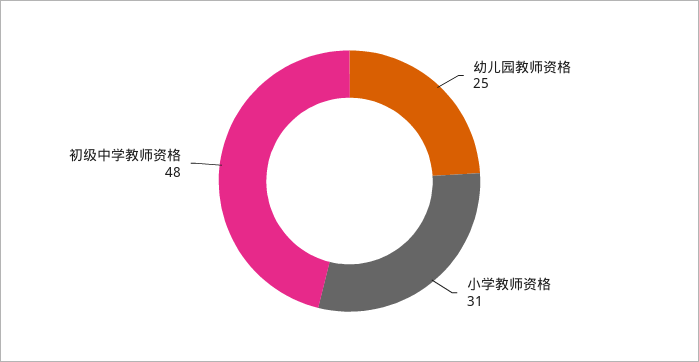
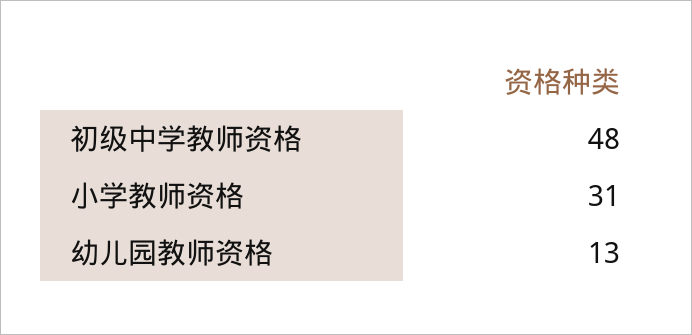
  {
-   "幼儿园教师资格": 25,
+   "幼儿园教师资格": 13,
    "小学教师资格": 31,
    "初级中学教师资格": 48
  }

